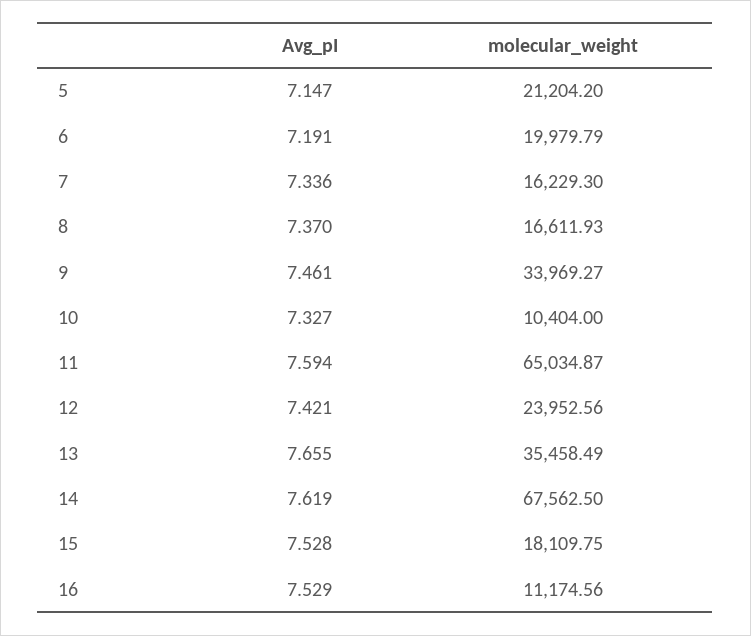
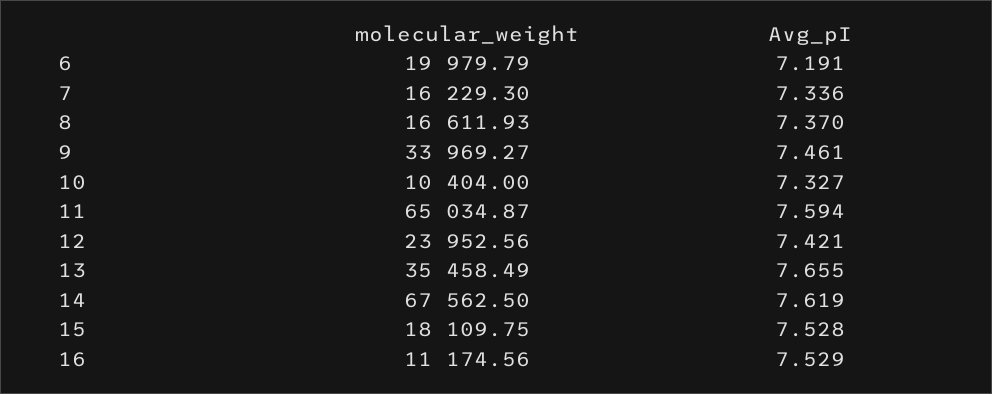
  {
    "Avg_pI": {
-     "5": 7.147,
      "6": 7.191,
      "7": 7.336,
      "8": 7.37,
      "9": 7.461,
      "10": 7.327,
      "11": 7.594,
      "12": 7.421,
      "13": 7.655,
      "14": 7.619,
      "15": 7.528,
      "16": 7.529
    },
    "molecular_weight": {
-     "5": 21204.2,
      "6": 19979.79,
      "7": 16229.3,
      "8": 16611.93,
      "9": 33969.27,
      "10": 10404,
      "11": 65034.87,
      "12": 23952.56,
      "13": 35458.49,
      "14": 67562.5,
      "15": 18109.75,
      "16": 11174.56
    }
  }

